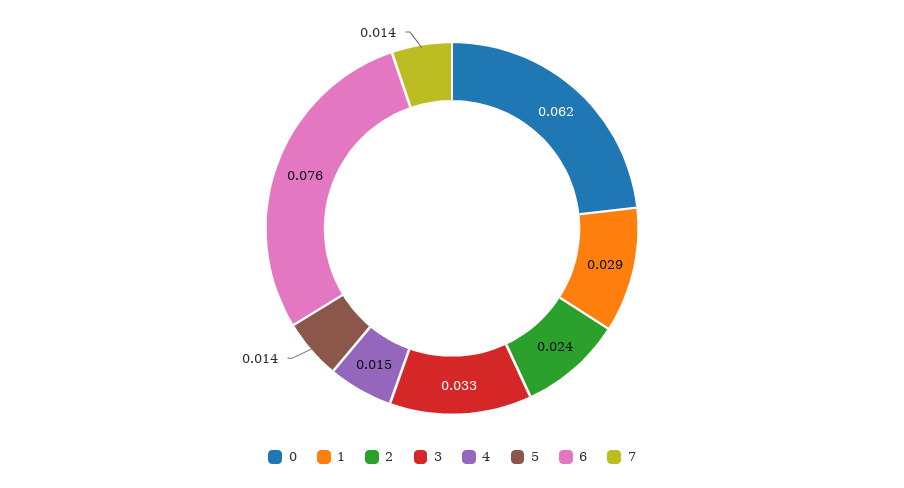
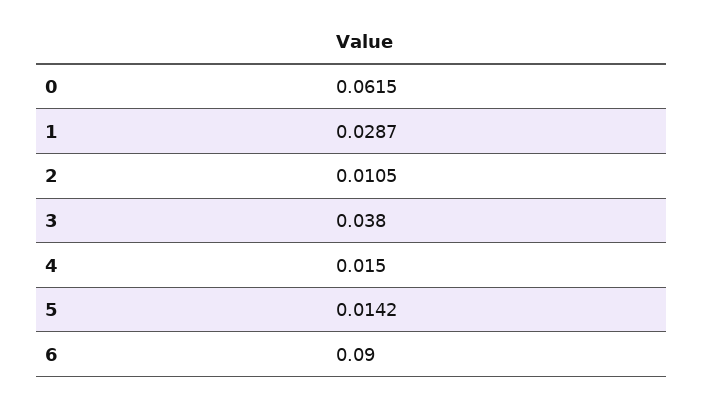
  {
    "0": 0.0615,
    "1": 0.0287,
-   "2": 0.024,
+   "2": 0.0105,
-   "3": 0.033,
+   "3": 0.038,
    "4": 0.015,
    "5": 0.0142,
-   "6": 0.076,
+   "6": 0.09
-   "7": 0.014
  }

